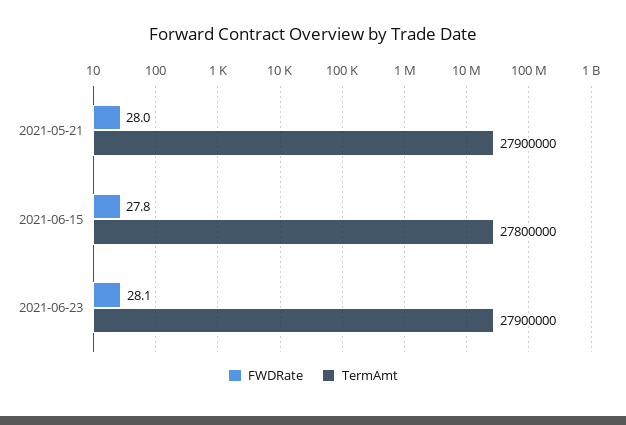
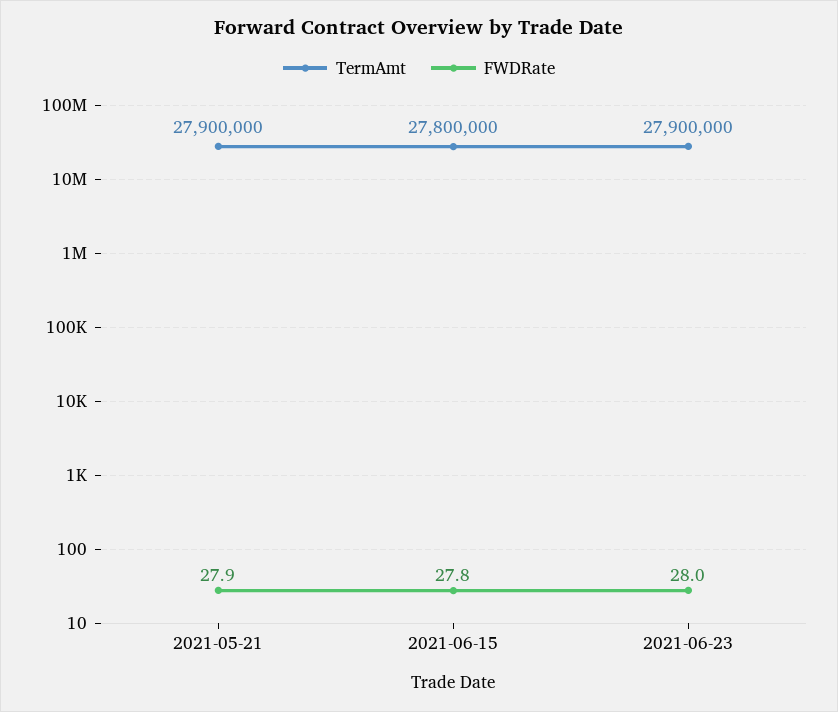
  {
    "FWDRate": {
-     "2021-05-21": 28,
+     "2021-05-21": 27.9,
      "2021-06-15": 27.8,
-     "2021-06-23": 28.1
+     "2021-06-23": 28
    },
    "TermAmt": {
      "2021-05-21": 27900000,
      "2021-06-15": 27800000,
      "2021-06-23": 27900000
    }
  }

